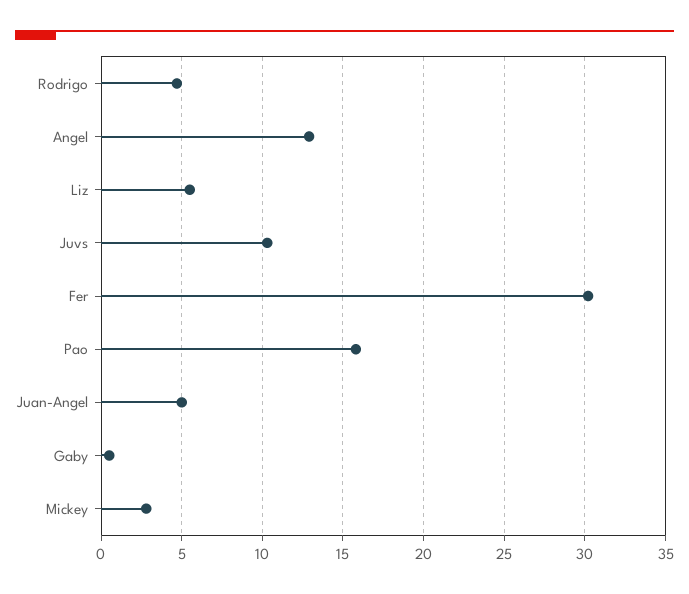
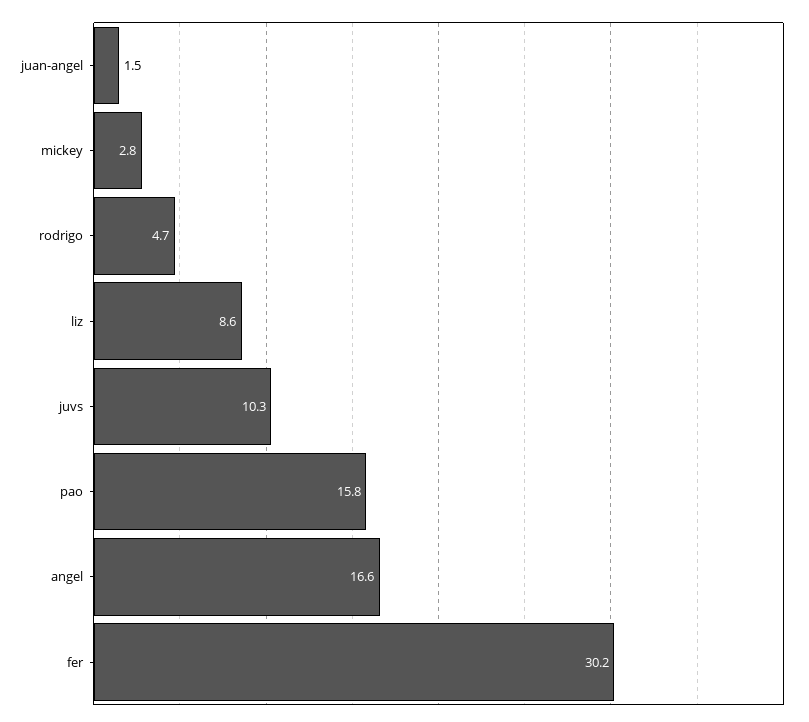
  {
    "Rodrigo": 4.7,
-   "Angel": 13,
+   "Angel": 16.6,
-   "Liz": 5.5,
+   "Liz": 8.6,
    "Juvs": 10.3,
    "Fer": 30.2,
    "Pao": 15.8,
-   "Juan-Angel": 5,
+   "Juan-Angel": 1.5,
-   "Gaby": 0.5,
    "Mickey": 2.8
  }

